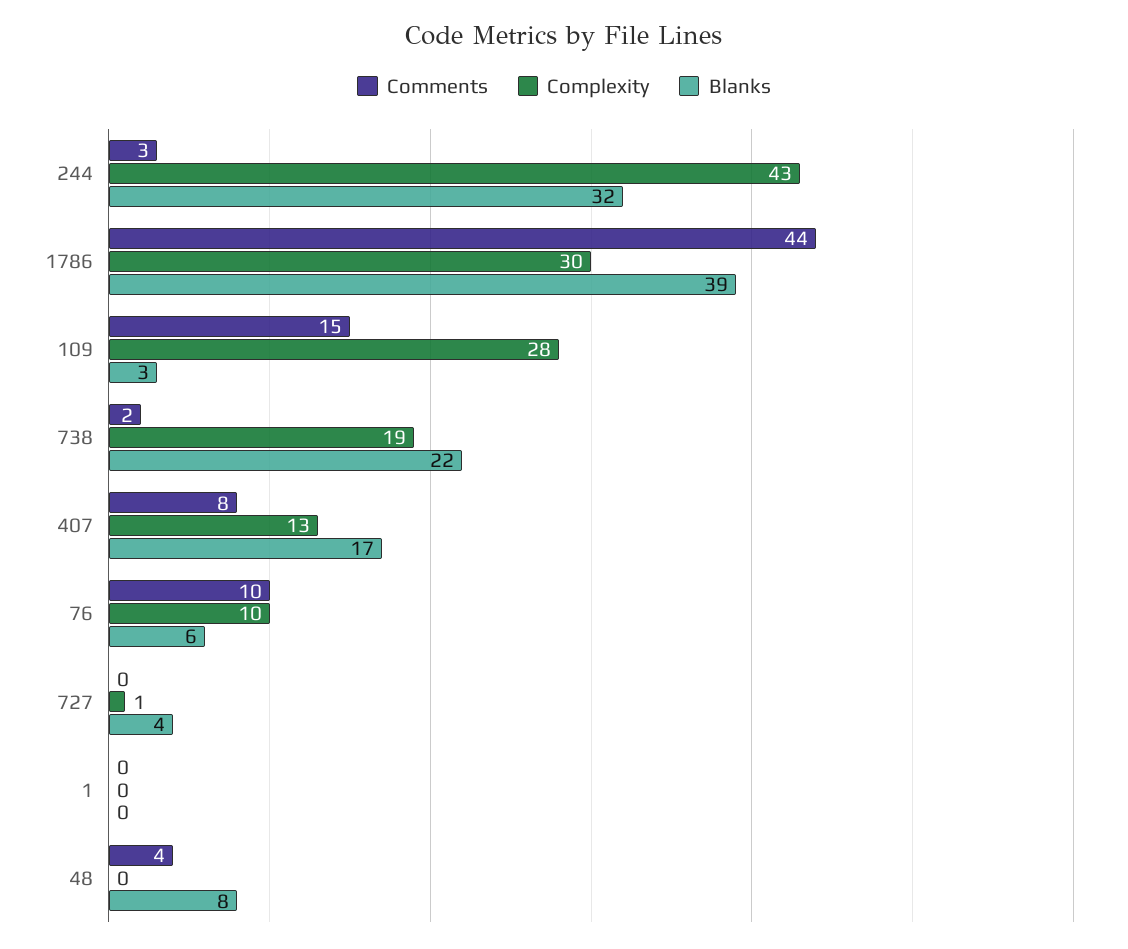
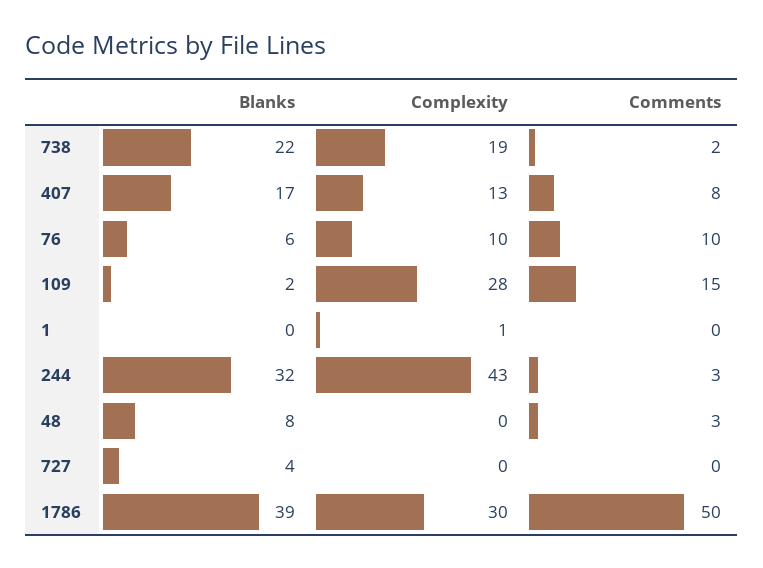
  {
    "Comments": {
      "244": 3,
-     "1786": 44,
+     "1786": 50,
      "109": 15,
      "738": 2,
      "407": 8,
      "76": 10,
      "727": 0,
      "1": 0,
-     "48": 4
+     "48": 3
    },
    "Complexity": {
      "244": 43,
      "1786": 30,
      "109": 28,
      "738": 19,
      "407": 13,
      "76": 10,
-     "727": 1,
+     "727": 0,
-     "1": 0,
+     "1": 1,
      "48": 0
    },
    "Blanks": {
      "244": 32,
      "1786": 39,
-     "109": 3,
+     "109": 2,
      "738": 22,
      "407": 17,
      "76": 6,
      "727": 4,
      "1": 0,
      "48": 8
    }
  }

